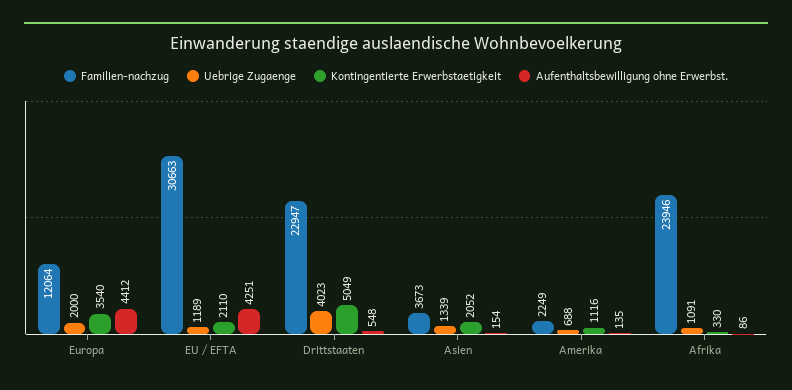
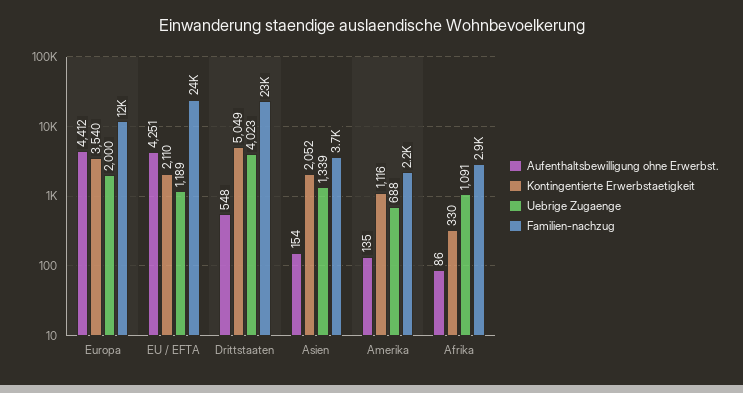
  {
    "Familien-nachzug": {
      "Europa": 12064,
-     "EU / EFTA": 30663,
+     "EU / EFTA": 24000,
      "Drittstaaten": 22947,
      "Asien": 3673,
      "Amerika": 2249,
-     "Afrika": 23946
+     "Afrika": 2900
    },
    "Uebrige Zugaenge": {
      "Europa": 2000,
      "EU / EFTA": 1189,
      "Drittstaaten": 4023,
      "Asien": 1339,
      "Amerika": 688,
      "Afrika": 1091
    },
    "Kontingentierte Erwerbstaetigkeit": {
      "Europa": 3540,
      "EU / EFTA": 2110,
      "Drittstaaten": 5049,
      "Asien": 2052,
      "Amerika": 1116,
      "Afrika": 330
    },
    "Aufenthaltsbewilligung ohne Erwerbst.": {
      "Europa": 4412,
      "EU / EFTA": 4251,
      "Drittstaaten": 548,
      "Asien": 154,
      "Amerika": 135,
      "Afrika": 86
    }
  }

